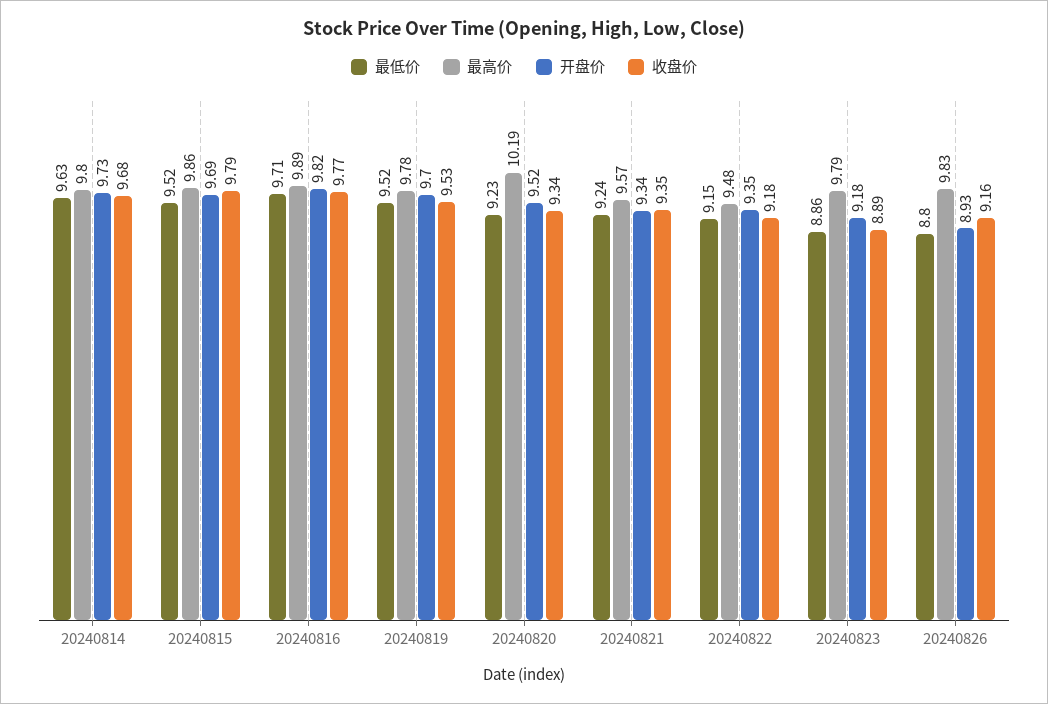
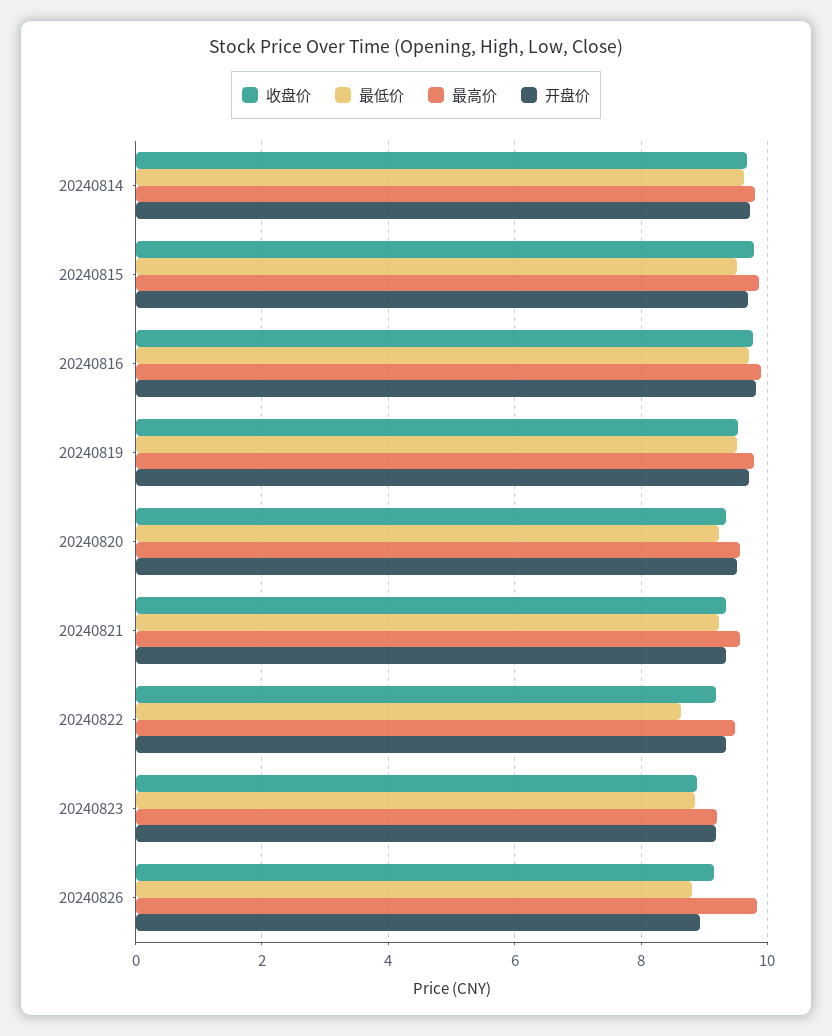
  {
    "最低价": {
      "20240814": 9.63,
      "20240815": 9.52,
      "20240816": 9.71,
      "20240819": 9.52,
      "20240820": 9.23,
      "20240821": 9.24,
-     "20240822": 9.15,
+     "20240822": 8.6,
      "20240823": 8.86,
      "20240826": 8.8
    },
    "最高价": {
      "20240814": 9.8,
      "20240815": 9.86,
      "20240816": 9.89,
      "20240819": 9.78,
-     "20240820": 10.19,
+     "20240820": 9.6,
      "20240821": 9.57,
      "20240822": 9.48,
-     "20240823": 9.79,
+     "20240823": 9.2,
      "20240826": 9.83
    },
    "开盘价": {
      "20240814": 9.73,
      "20240815": 9.69,
      "20240816": 9.82,
      "20240819": 9.7,
      "20240820": 9.52,
      "20240821": 9.34,
      "20240822": 9.35,
      "20240823": 9.18,
      "20240826": 8.93
    },
    "收盘价": {
      "20240814": 9.68,
      "20240815": 9.79,
      "20240816": 9.77,
      "20240819": 9.53,
      "20240820": 9.34,
      "20240821": 9.35,
      "20240822": 9.18,
      "20240823": 8.89,
      "20240826": 9.16
    }
  }

